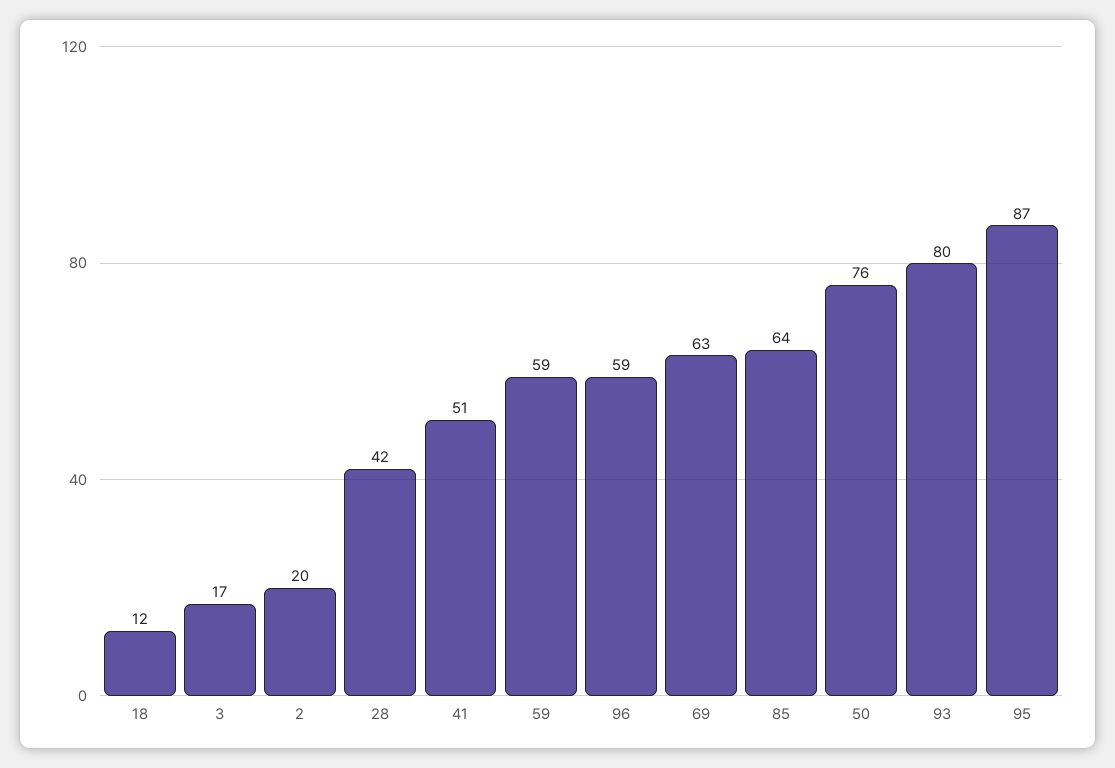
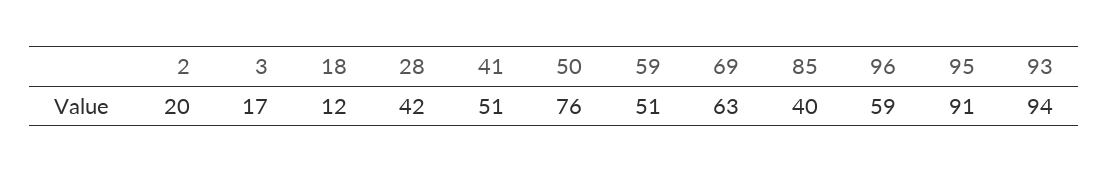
  {
    "18": 12,
    "3": 17,
    "2": 20,
    "28": 42,
    "41": 51,
-   "59": 59,
+   "59": 51,
    "96": 59,
    "69": 63,
-   "85": 64,
+   "85": 40,
    "50": 76,
-   "93": 80,
+   "93": 94,
-   "95": 87
+   "95": 91
  }

